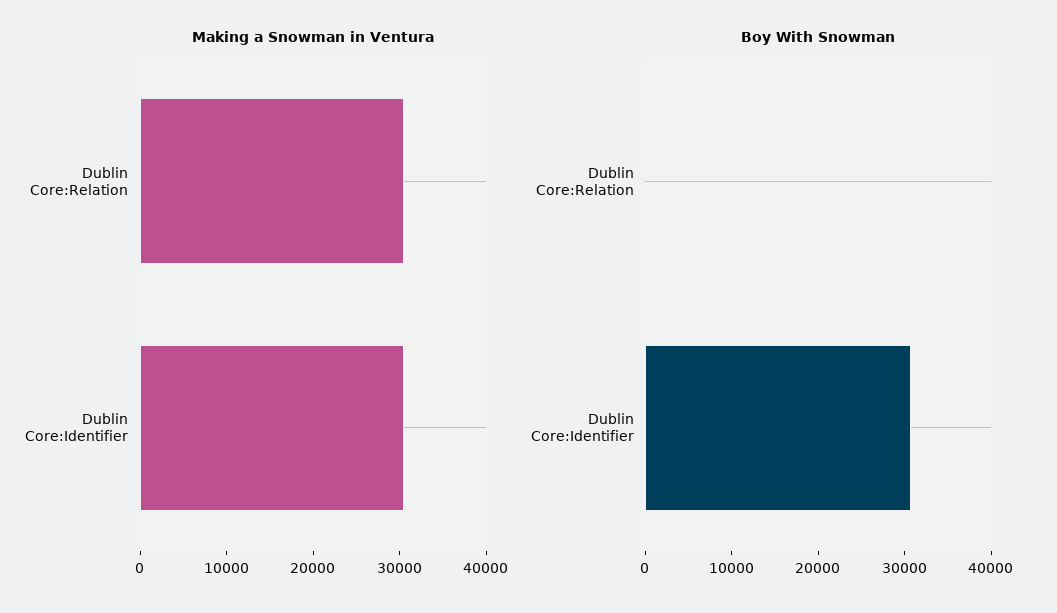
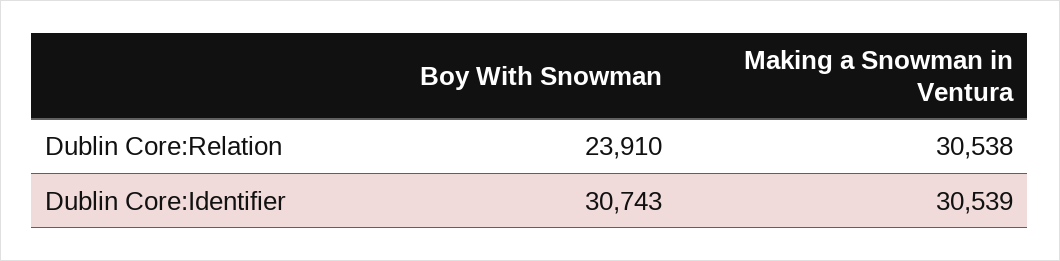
  {
    "Making a Snowman in Ventura": {
      "Dublin Core:Relation": 30538,
      "Dublin Core:Identifier": 30539
    },
    "Boy With Snowman": {
-     "Dublin Core:Relation": 0,
+     "Dublin Core:Relation": 23910,
      "Dublin Core:Identifier": 30743
    }
  }

